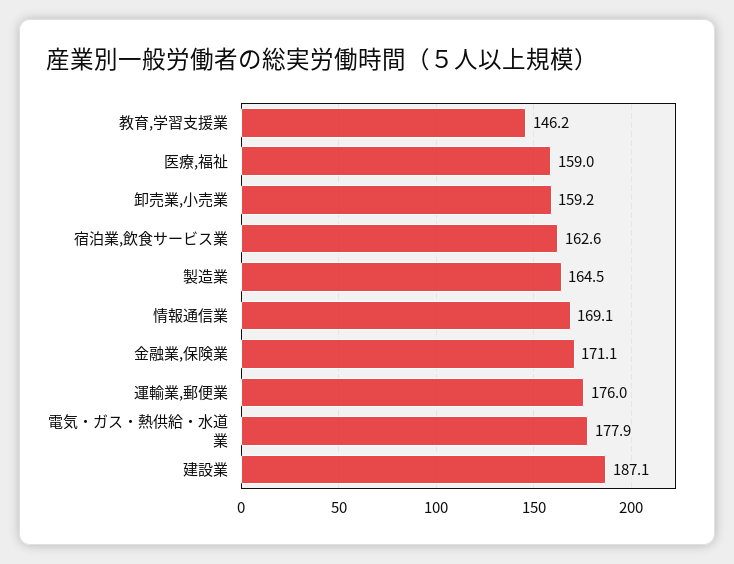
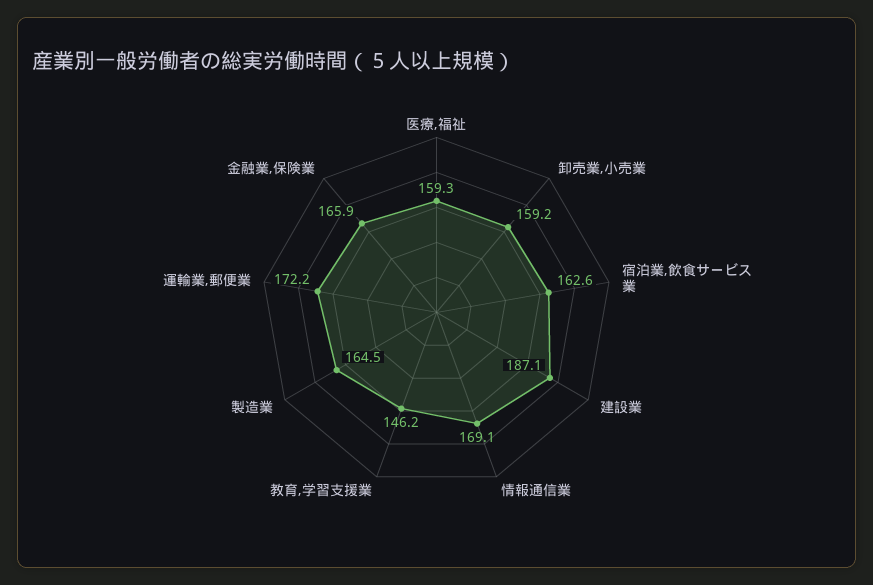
  {
    "教育,学習支援業": 146.2,
-   "医療,福祉": 159,
+   "医療,福祉": 159.3,
    "卸売業,小売業": 159.2,
    "宿泊業,飲食サービス業": 162.6,
    "製造業": 164.5,
    "情報通信業": 169.1,
-   "金融業,保険業": 171.1,
+   "金融業,保険業": 165.9,
-   "運輸業,郵便業": 176,
+   "運輸業,郵便業": 172.2,
-   "電気・ガス・熱供給・水道業": 177.9,
    "建設業": 187.1
  }

